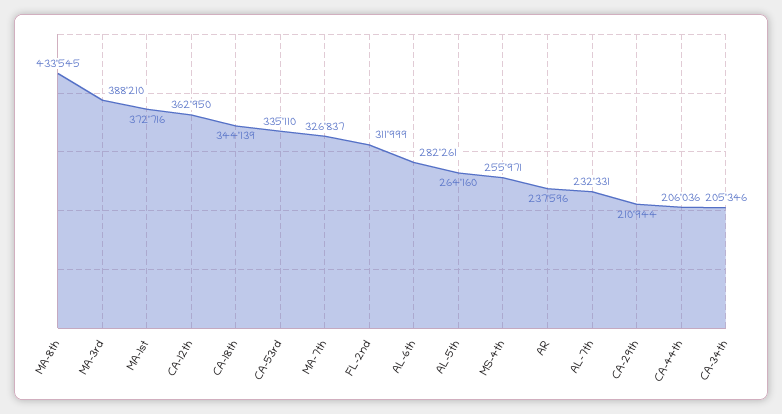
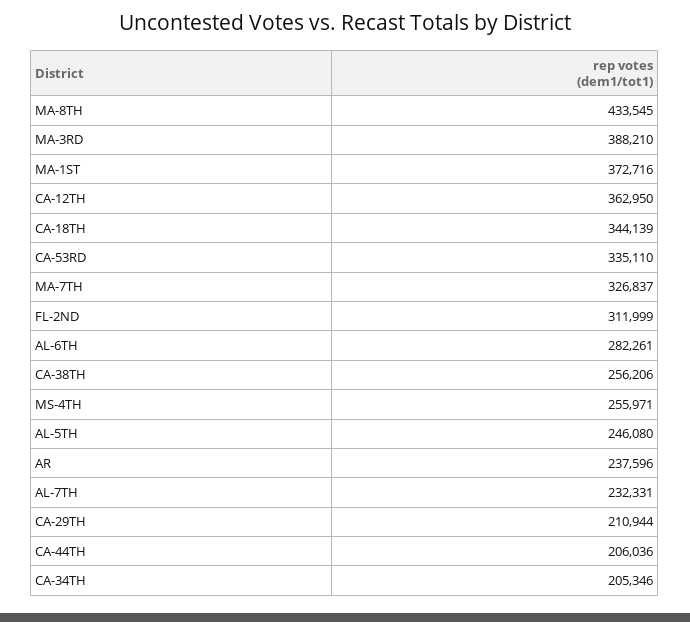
  {
    "MA-8th": 433545,
    "MA-3rd": 388210,
    "MA-1st": 372716,
    "CA-12th": 362950,
    "CA-18th": 344139,
    "CA-53rd": 335110,
    "MA-7th": 326837,
    "FL-2nd": 311999,
    "AL-6th": 282261,
-   "AL-5th": 264160,
+   "AL-5th": 246080,
    "MS-4th": 255971,
    "AR": 237596,
    "AL-7th": 232331,
    "CA-29th": 210944,
    "CA-44th": 206036,
-   "CA-34th": 205346
+   "CA-34th": 205346,
+   "CA-38TH": 256206
  }

